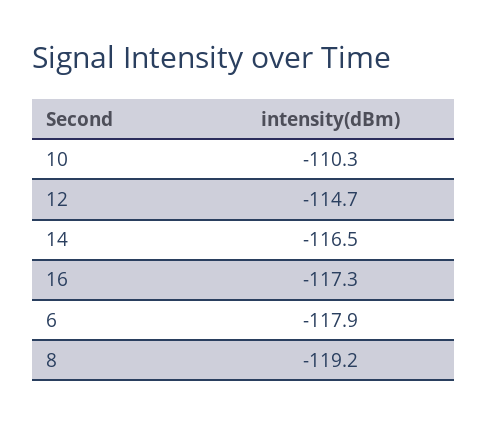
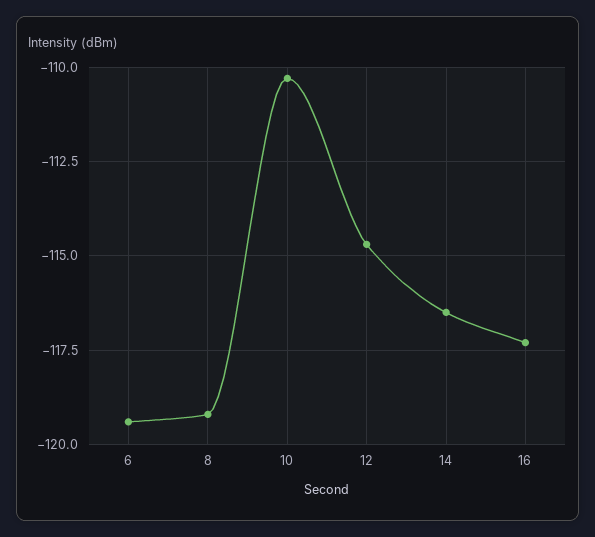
  {
    "10": -110.3,
    "12": -114.7,
    "14": -116.5,
    "16": -117.3,
-   "6": -117.9,
+   "6": -119.5,
    "8": -119.2
  }

